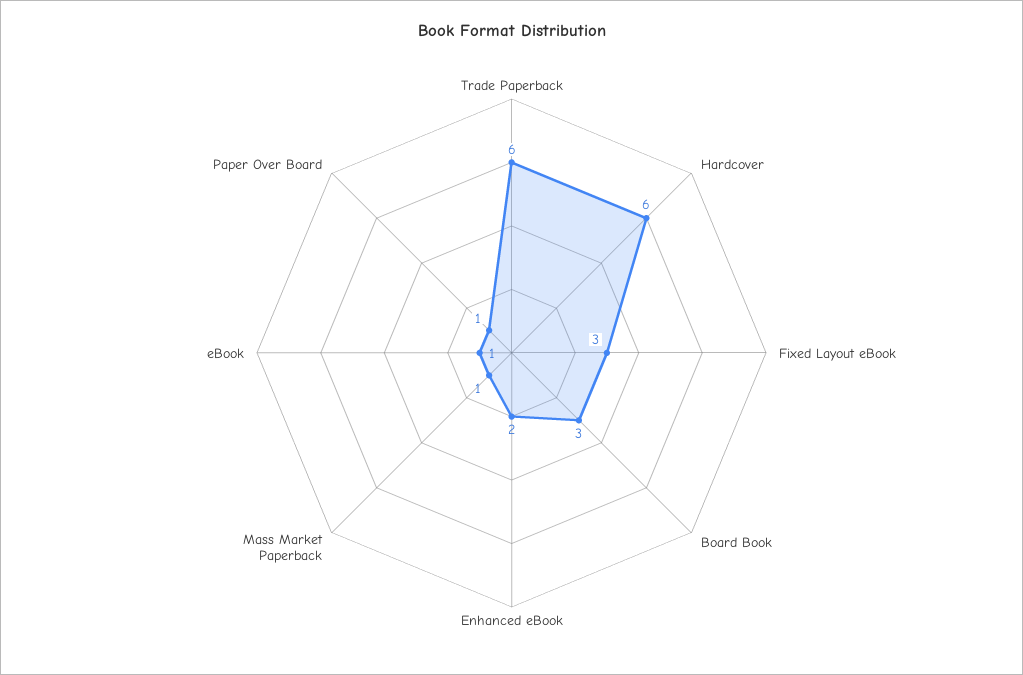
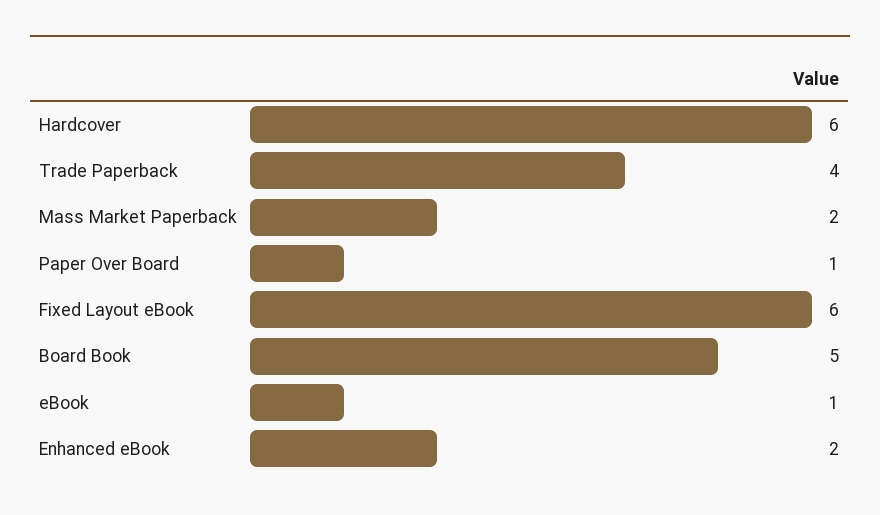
  {
-   "Trade Paperback": 6,
+   "Trade Paperback": 4,
    "Hardcover": 6,
-   "Fixed Layout eBook": 3,
+   "Fixed Layout eBook": 6,
-   "Board Book": 3,
+   "Board Book": 5,
    "Enhanced eBook": 2,
-   "Mass Market Paperback": 1,
+   "Mass Market Paperback": 2,
    "eBook": 1,
    "Paper Over Board": 1
  }

